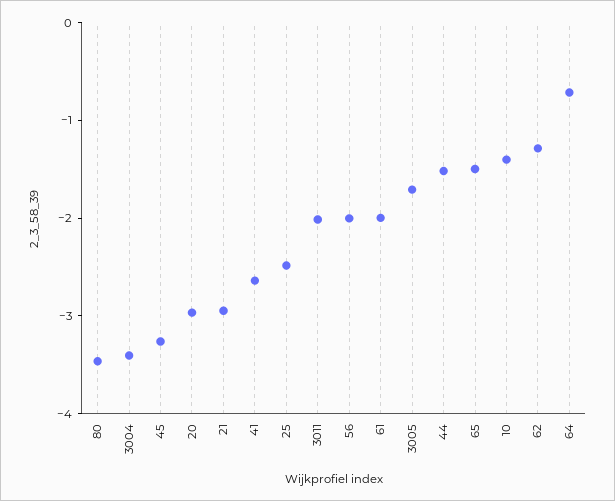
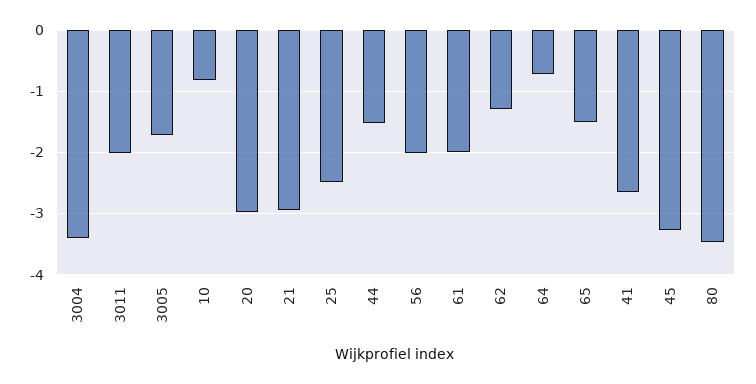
  {
    "80": -3.5,
    "3004": -3.4,
    "45": -3.3,
    "20": -3,
    "21": -2.9,
    "41": -2.6,
    "25": -2.5,
    "3011": -2,
    "56": -2,
    "61": -2,
    "3005": -1.7,
    "44": -1.5,
    "65": -1.5,
-   "10": -1.4,
+   "10": -0.8,
    "62": -1.3,
    "64": -0.7
  }

